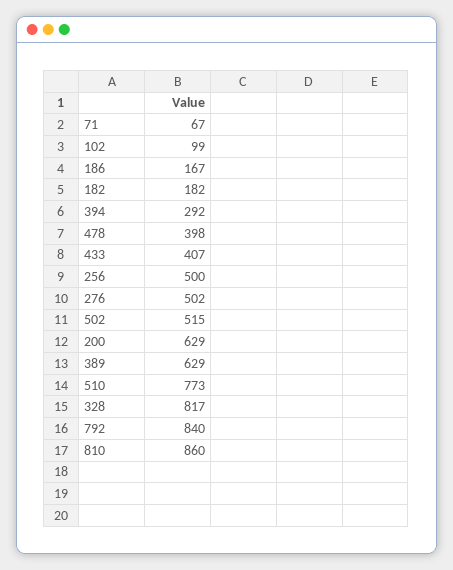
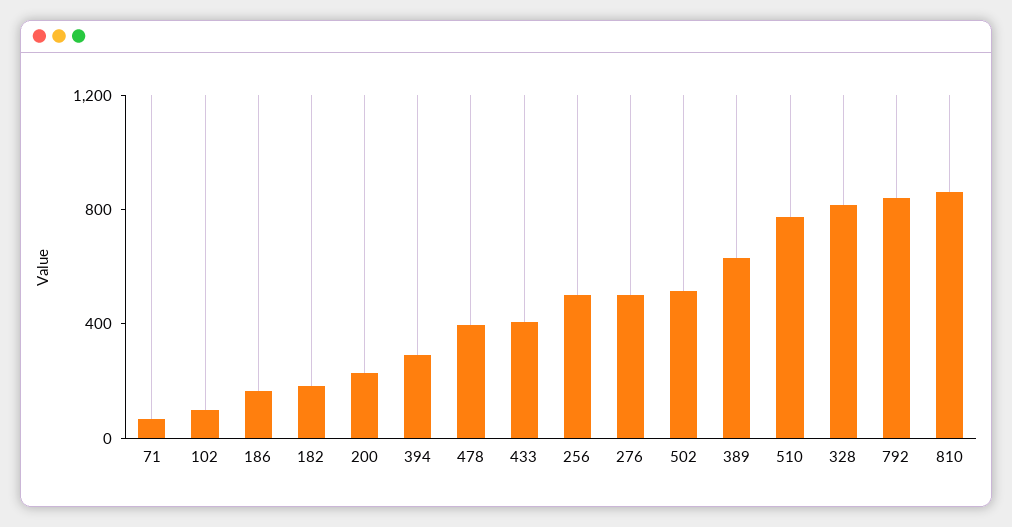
  {
    "71": 67,
    "102": 99,
    "186": 167,
    "182": 182,
    "394": 292,
    "478": 398,
    "433": 407,
    "256": 500,
    "276": 502,
    "502": 515,
-   "200": 629,
+   "200": 200,
    "389": 629,
    "510": 773,
    "328": 817,
    "792": 840,
    "810": 860
  }

